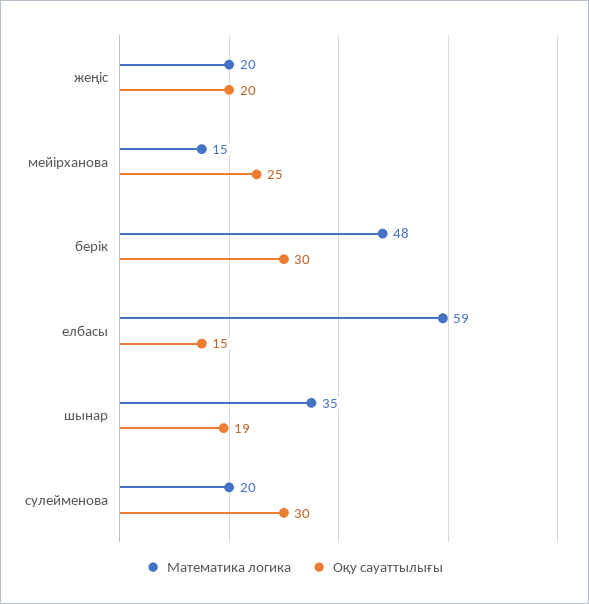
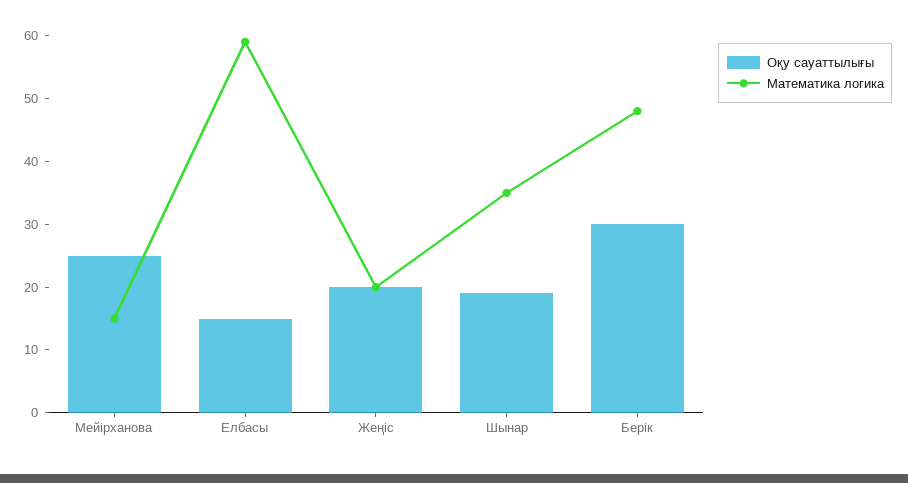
  {
    "Математика логика": {
      "жеңіс": 20,
      "мейірханова": 15,
      "берік": 48,
      "елбасы": 59,
-     "шынар": 35,
+     "шынар": 35
-     "сулейменова": 20
    },
    "Оқу сауаттылығы": {
      "жеңіс": 20,
      "мейірханова": 25,
      "берік": 30,
      "елбасы": 15,
-     "шынар": 19,
+     "шынар": 19
-     "сулейменова": 30
    }
  }

